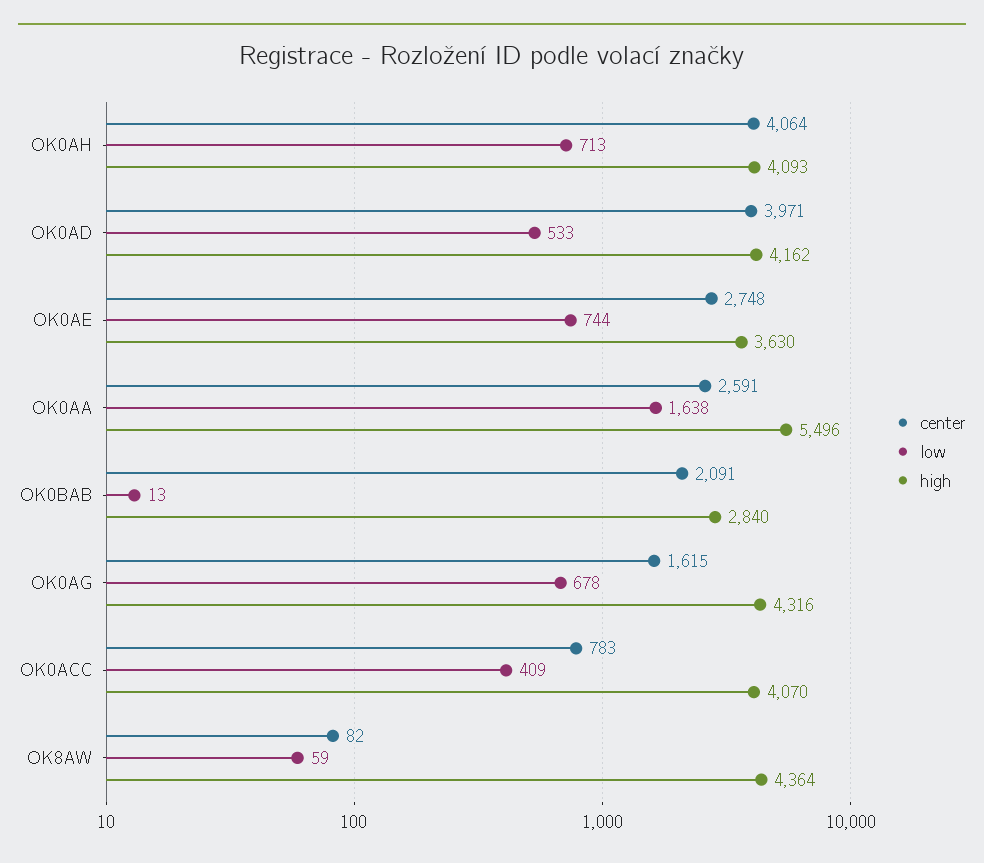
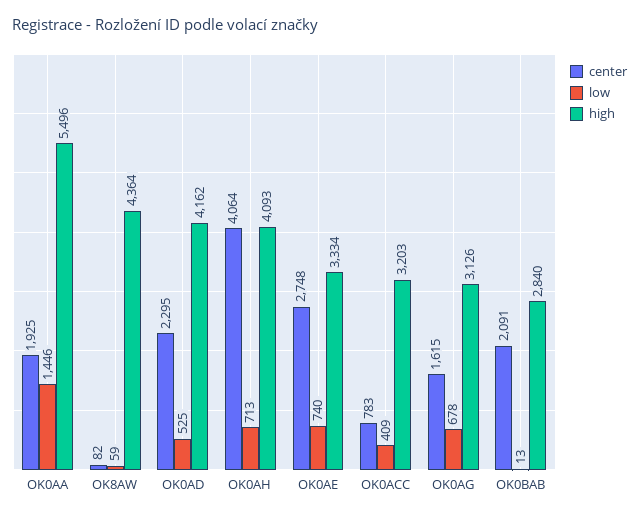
  {
    "center": {
      "OK0AH": 4064,
-     "OK0AD": 3971,
+     "OK0AD": 2295,
      "OK0AE": 2748,
-     "OK0AA": 2591,
+     "OK0AA": 1925,
      "OK0BAB": 2091,
      "OK0AG": 1615,
      "OK0ACC": 783,
      "OK8AW": 82
    },
    "low": {
      "OK0AH": 713,
-     "OK0AD": 533,
+     "OK0AD": 525,
-     "OK0AE": 744,
+     "OK0AE": 740,
-     "OK0AA": 1638,
+     "OK0AA": 1446,
      "OK0BAB": 13,
      "OK0AG": 678,
      "OK0ACC": 409,
      "OK8AW": 59
    },
    "high": {
      "OK0AH": 4093,
      "OK0AD": 4162,
-     "OK0AE": 3630,
+     "OK0AE": 3334,
      "OK0AA": 5496,
      "OK0BAB": 2840,
-     "OK0AG": 4316,
+     "OK0AG": 3126,
-     "OK0ACC": 4070,
+     "OK0ACC": 3203,
      "OK8AW": 4364
    }
  }

